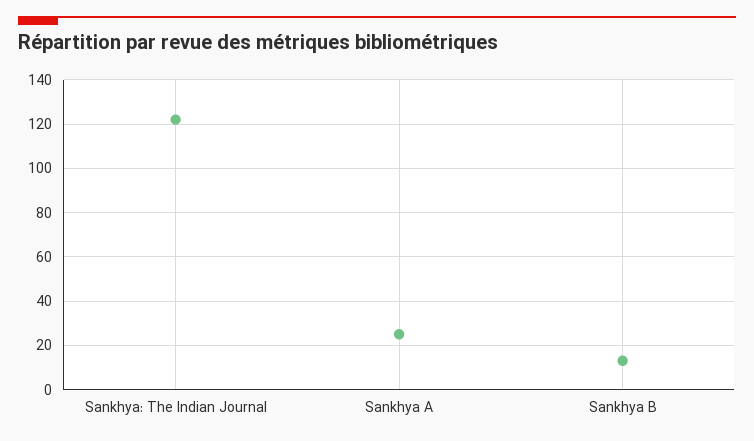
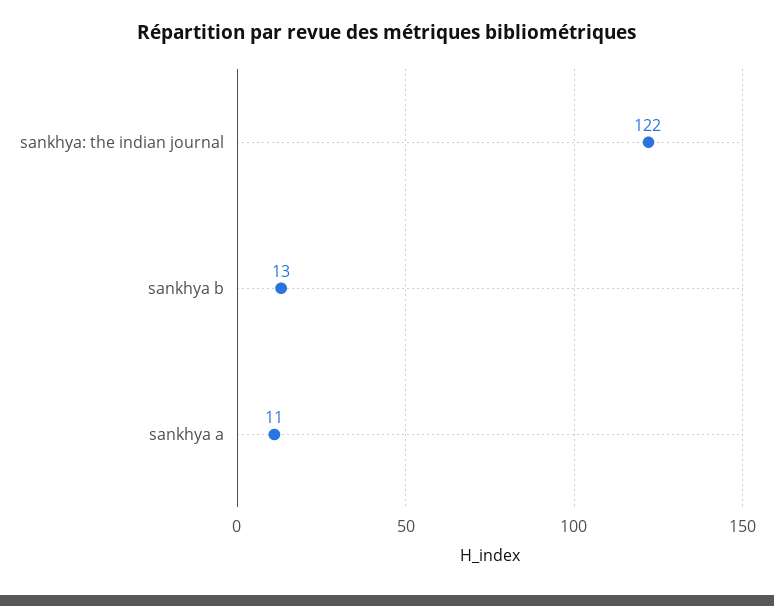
  {
    "Sankhya: The Indian Journal": 122,
-   "Sankhya A": 25,
+   "Sankhya A": 11,
    "Sankhya B": 13
  }

